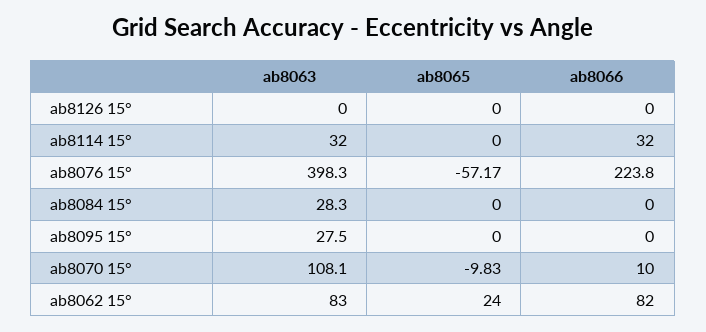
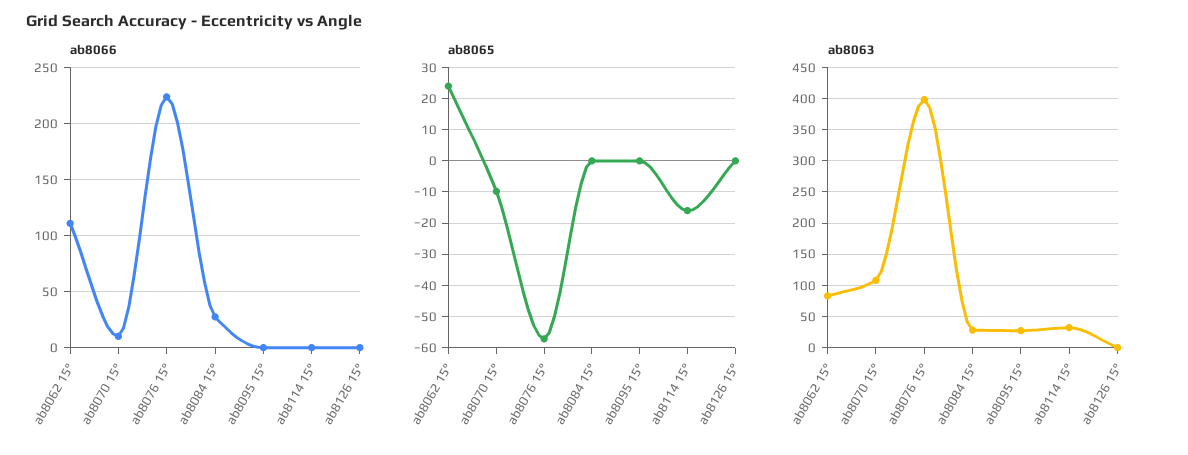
  {
    "ab8063": {
      "ab8126 15°": 0,
      "ab8114 15°": 32,
      "ab8076 15°": 398.3,
      "ab8084 15°": 28.3,
      "ab8095 15°": 27.5,
      "ab8070 15°": 108.1,
      "ab8062 15°": 83
    },
    "ab8065": {
      "ab8126 15°": 0,
-     "ab8114 15°": 0,
+     "ab8114 15°": -16,
      "ab8076 15°": -57.17,
      "ab8084 15°": 0,
      "ab8095 15°": 0,
      "ab8070 15°": -9.83,
      "ab8062 15°": 24
    },
    "ab8066": {
      "ab8126 15°": 0,
-     "ab8114 15°": 32,
+     "ab8114 15°": 0,
      "ab8076 15°": 223.8,
-     "ab8084 15°": 0,
+     "ab8084 15°": 30,
      "ab8095 15°": 0,
      "ab8070 15°": 10,
-     "ab8062 15°": 82
+     "ab8062 15°": 110
    }
  }

